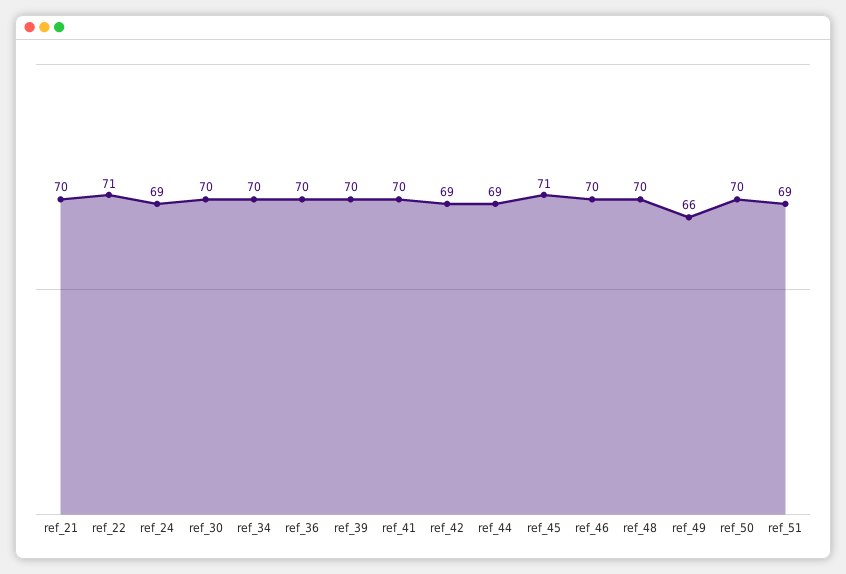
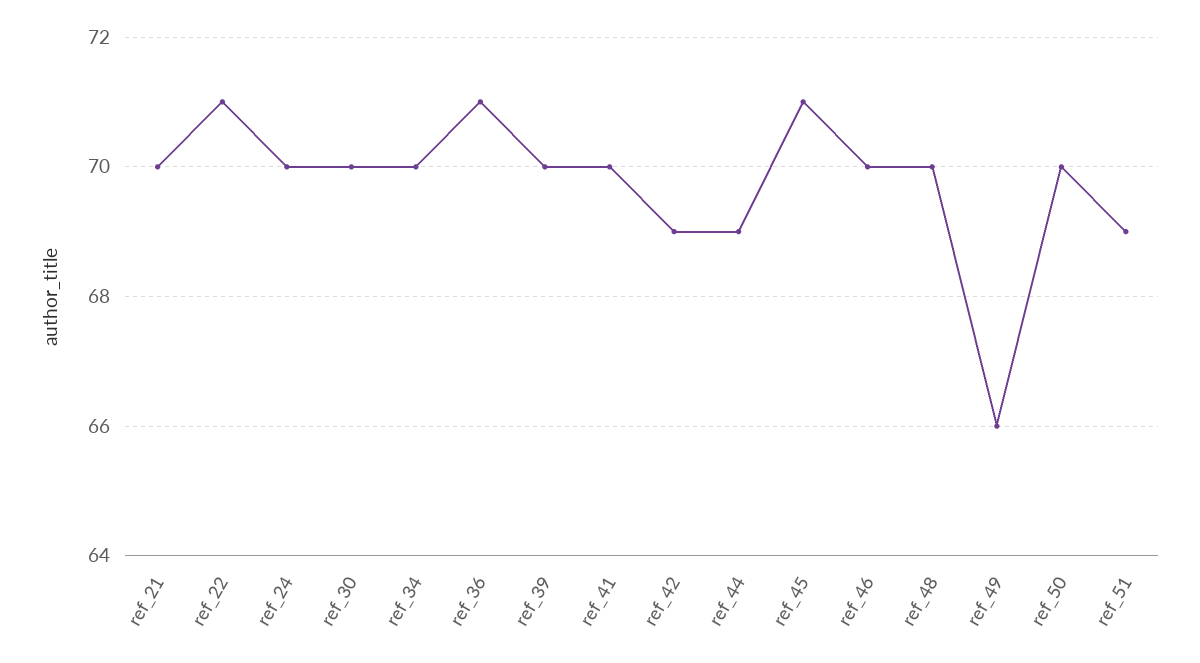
  {
    "ref_21": 70,
    "ref_22": 71,
-   "ref_24": 69,
+   "ref_24": 70,
    "ref_30": 70,
    "ref_34": 70,
-   "ref_36": 70,
+   "ref_36": 71,
    "ref_39": 70,
    "ref_41": 70,
    "ref_42": 69,
    "ref_44": 69,
    "ref_45": 71,
    "ref_46": 70,
    "ref_48": 70,
    "ref_49": 66,
    "ref_50": 70,
    "ref_51": 69
  }

